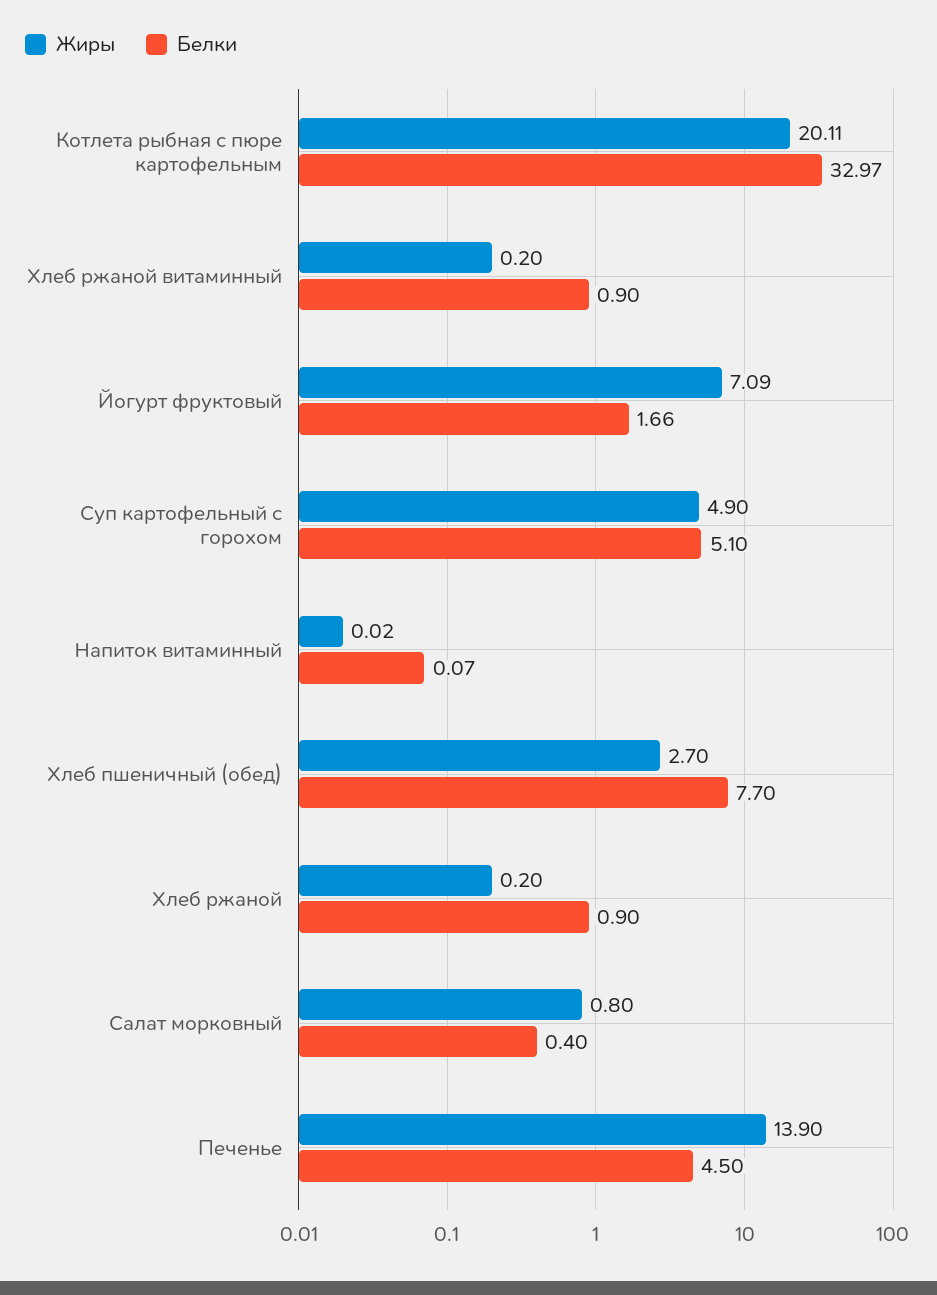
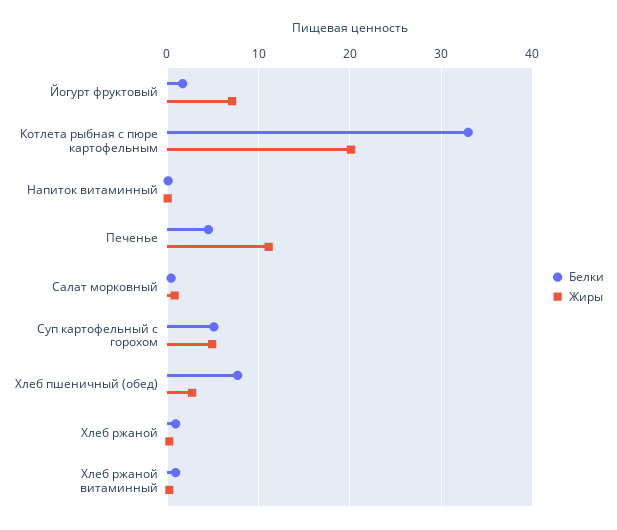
  {
    "Жиры": {
      "Котлета рыбная с пюре картофельным": 20.11,
      "Хлеб ржаной витаминный": 0.2,
      "Йогурт фруктовый": 7.09,
      "Суп картофельный с горохом": 4.9,
      "Напиток витаминный": 0.02,
      "Хлеб пшеничный (обед)": 2.7,
      "Хлеб ржаной": 0.2,
      "Салат морковный": 0.8,
-     "Печенье": 13.9
+     "Печенье": 11
    },
    "Белки": {
      "Котлета рыбная с пюре картофельным": 32.97,
      "Хлеб ржаной витаминный": 0.9,
      "Йогурт фруктовый": 1.66,
      "Суп картофельный с горохом": 5.1,
      "Напиток витаминный": 0.07,
      "Хлеб пшеничный (обед)": 7.7,
      "Хлеб ржаной": 0.9,
      "Салат морковный": 0.4,
      "Печенье": 4.5
    }
  }

